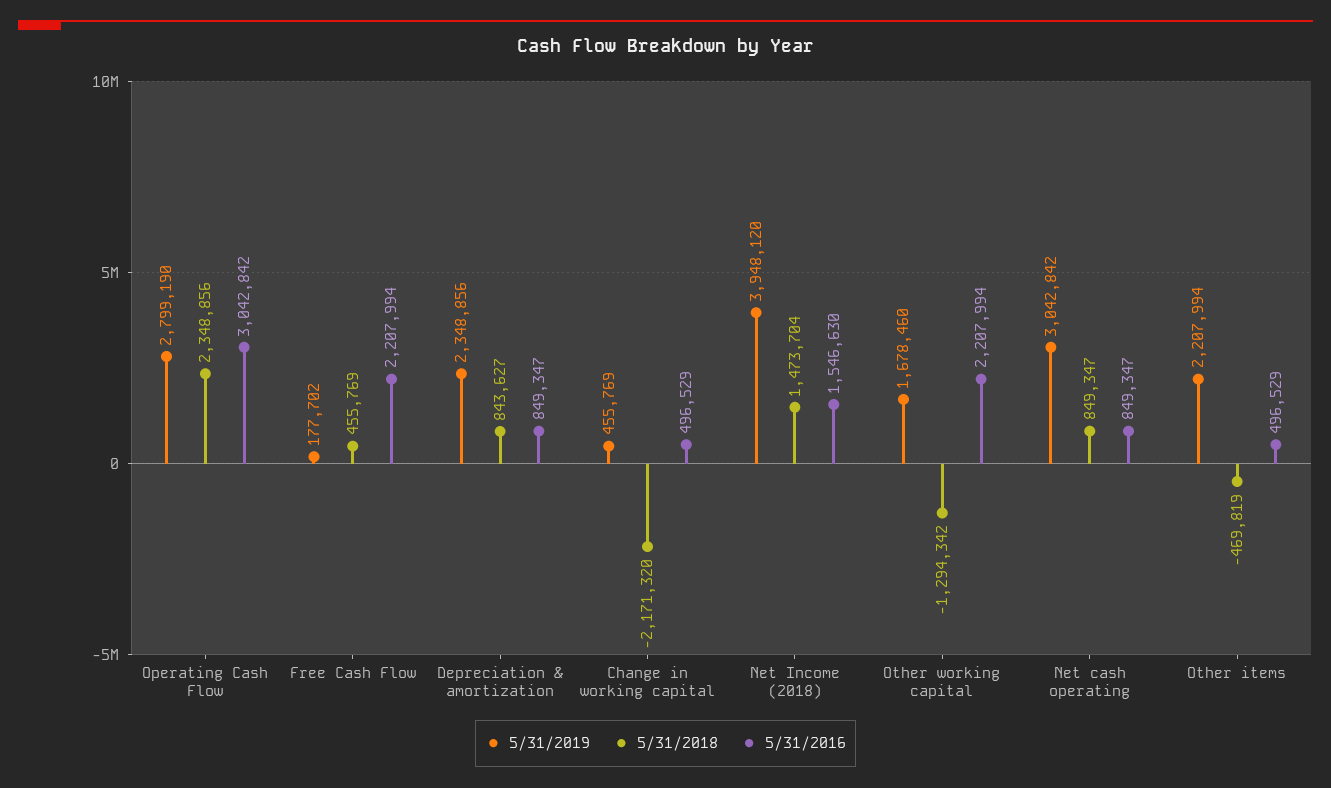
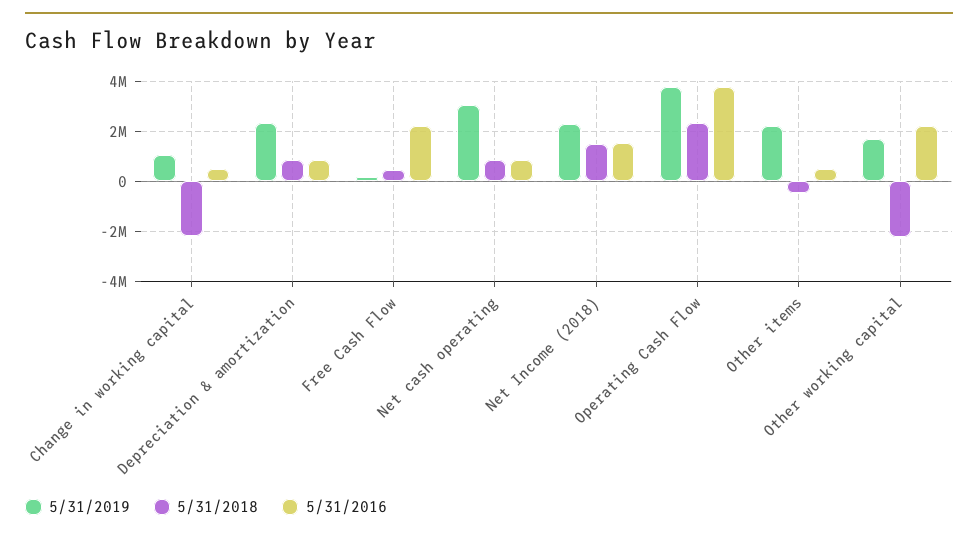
  {
    "5/31/2019": {
-     "Operating Cash Flow": 2799190,
+     "Operating Cash Flow": 3750000,
      "Free Cash Flow": 177702,
      "Depreciation & amortization": 2348856,
-     "Change in working capital": 455769,
+     "Change in working capital": 1000000,
-     "Net Income (2018)": 3948120,
+     "Net Income (2018)": 2250000,
      "Other working capital": 1678460,
      "Net cash operating": 3042842,
      "Other items": 2207994
    },
    "5/31/2018": {
      "Operating Cash Flow": 2348856,
      "Free Cash Flow": 455769,
      "Depreciation & amortization": 843627,
      "Change in working capital": -2171320,
      "Net Income (2018)": 1473704,
-     "Other working capital": -1294342,
+     "Other working capital": -2250000,
      "Net cash operating": 849347,
      "Other items": -469819
    },
    "5/31/2016": {
-     "Operating Cash Flow": 3042842,
+     "Operating Cash Flow": 3750000,
      "Free Cash Flow": 2207994,
      "Depreciation & amortization": 849347,
      "Change in working capital": 496529,
      "Net Income (2018)": 1546630,
      "Other working capital": 2207994,
      "Net cash operating": 849347,
      "Other items": 496529
    }
  }

